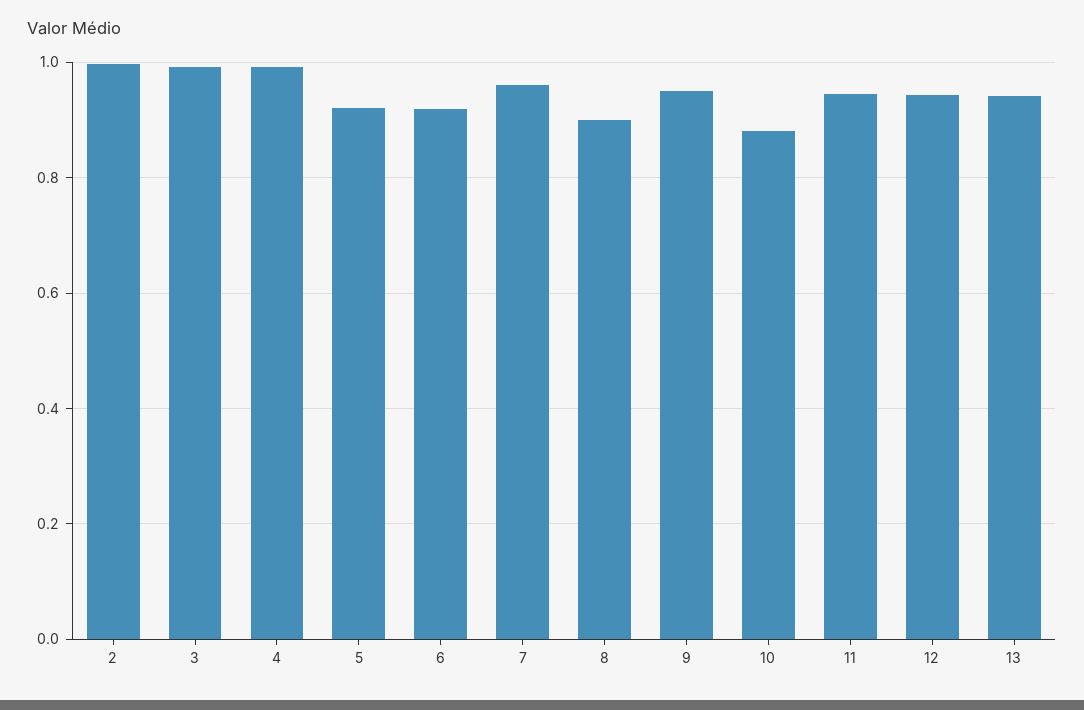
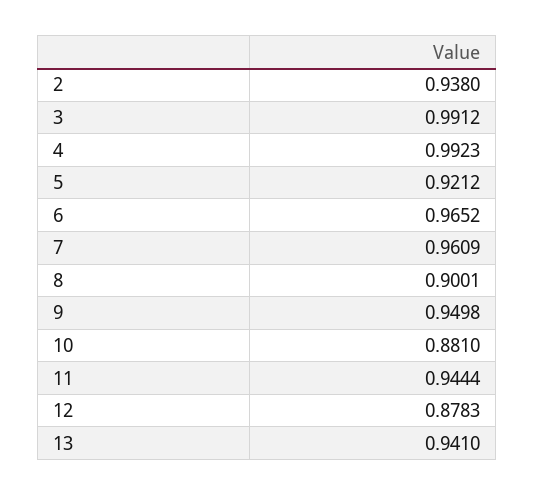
  {
-   "2": 1,
+   "2": 0.938,
    "3": 0.9912,
    "4": 0.9923,
    "5": 0.9212,
-   "6": 0.92,
+   "6": 0.9652,
    "7": 0.9609,
    "8": 0.9001,
    "9": 0.9498,
    "10": 0.881,
    "11": 0.9444,
-   "12": 0.94,
+   "12": 0.8783,
    "13": 0.941
  }

